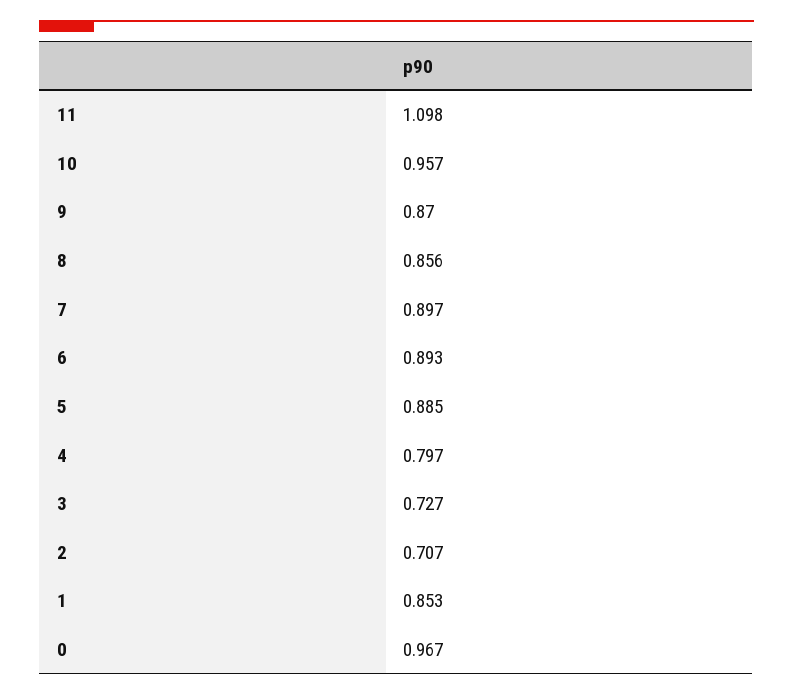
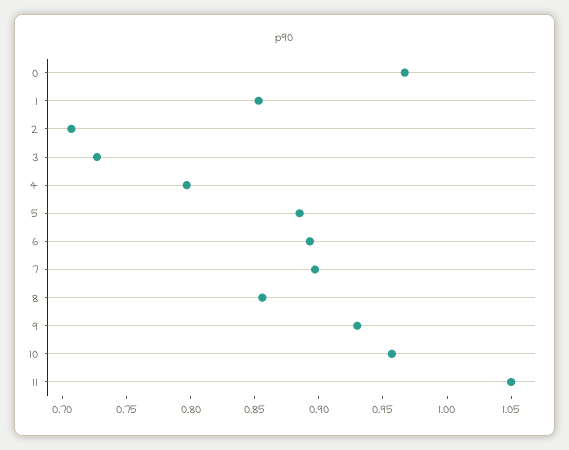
  {
-   "11": 1.098,
+   "11": 1.05,
    "10": 0.957,
-   "9": 0.87,
+   "9": 0.93,
    "8": 0.856,
    "7": 0.897,
    "6": 0.893,
    "5": 0.885,
    "4": 0.797,
    "3": 0.727,
    "2": 0.707,
    "1": 0.853,
    "0": 0.967
  }

